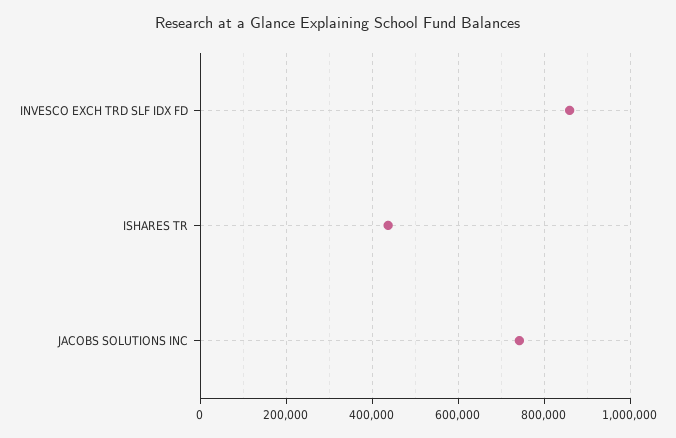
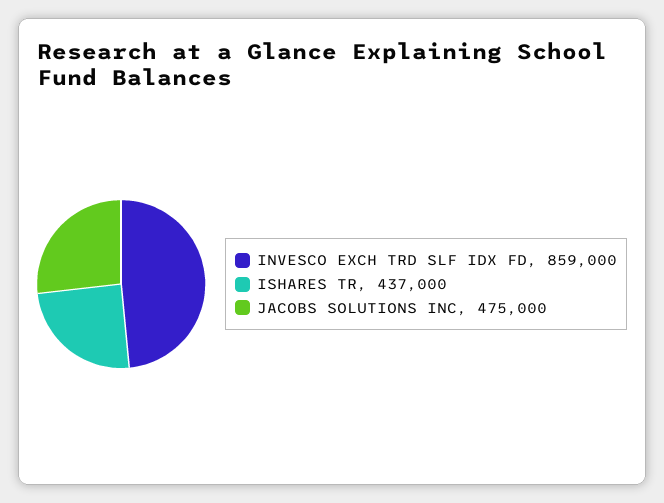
  {
    "INVESCO EXCH TRD SLF IDX FD": 859000,
    "ISHARES TR": 437000,
-   "JACOBS SOLUTIONS INC": 740000
+   "JACOBS SOLUTIONS INC": 475000
  }

